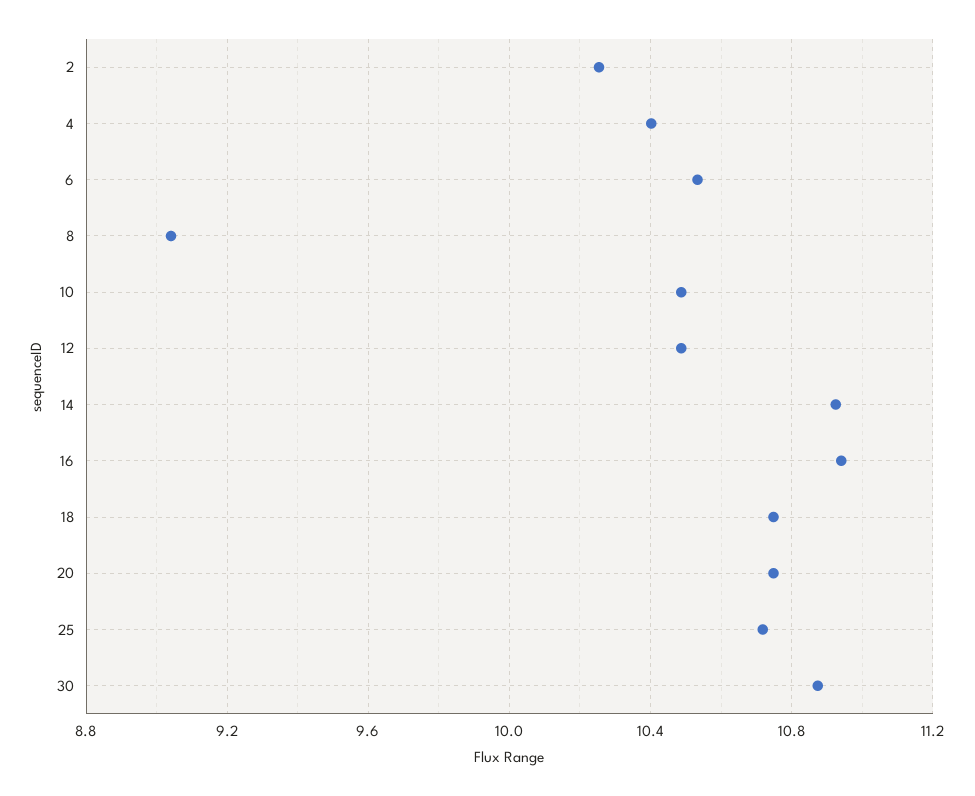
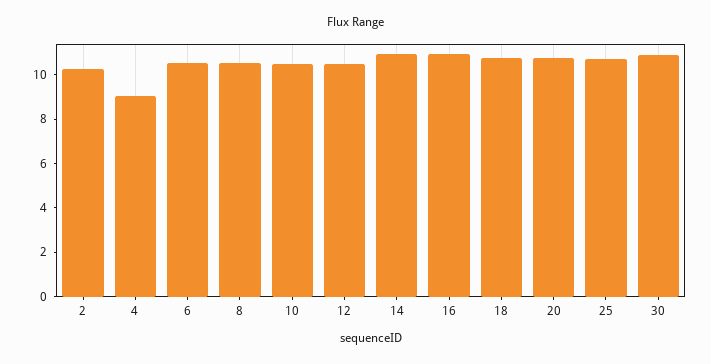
  {
    "2": 10.25,
-   "4": 10.4,
+   "4": 9,
    "6": 10.55,
-   "8": 9.05,
+   "8": 10.5,
    "10": 10.5,
    "12": 10.5,
    "14": 10.95,
    "16": 10.95,
    "18": 10.75,
    "20": 10.75,
    "25": 10.7,
    "30": 10.85
  }

